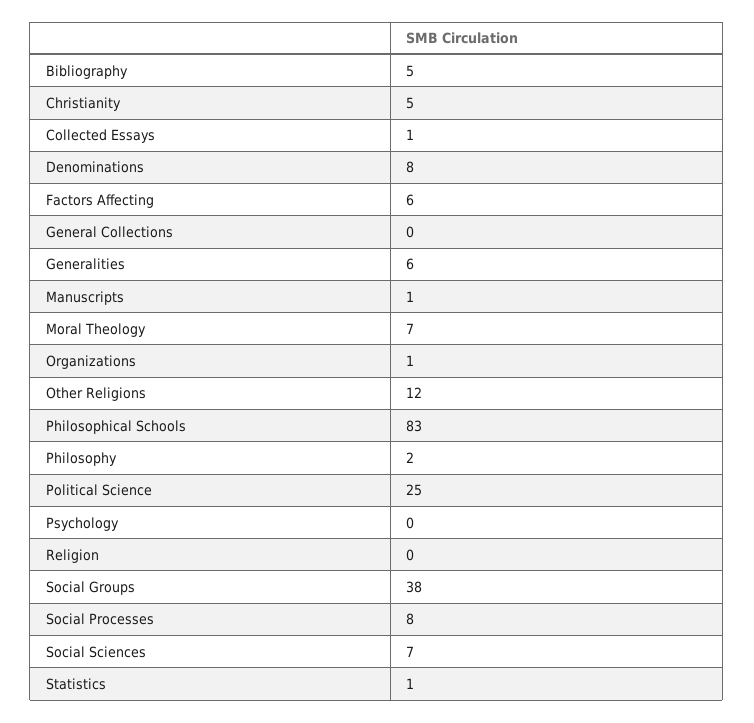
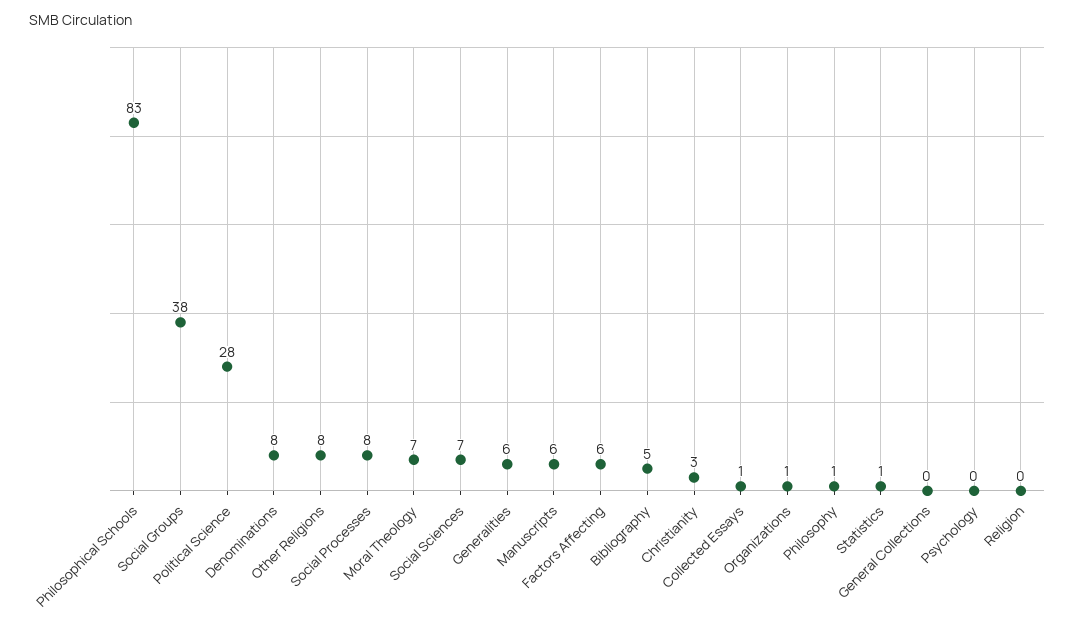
  {
    "Bibliography": 5,
-   "Christianity": 5,
+   "Christianity": 3,
    "Collected Essays": 1,
    "Denominations": 8,
    "Factors Affecting": 6,
    "General Collections": 0,
    "Generalities": 6,
-   "Manuscripts": 1,
+   "Manuscripts": 6,
    "Moral Theology": 7,
    "Organizations": 1,
-   "Other Religions": 12,
+   "Other Religions": 8,
    "Philosophical Schools": 83,
-   "Philosophy": 2,
+   "Philosophy": 1,
-   "Political Science": 25,
+   "Political Science": 28,
    "Psychology": 0,
    "Religion": 0,
    "Social Groups": 38,
    "Social Processes": 8,
    "Social Sciences": 7,
    "Statistics": 1
  }

